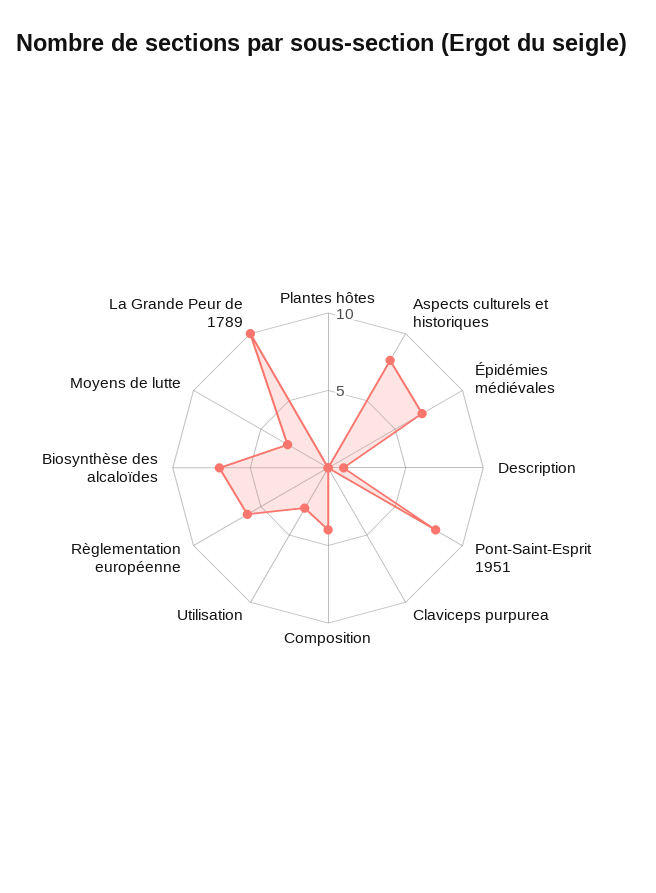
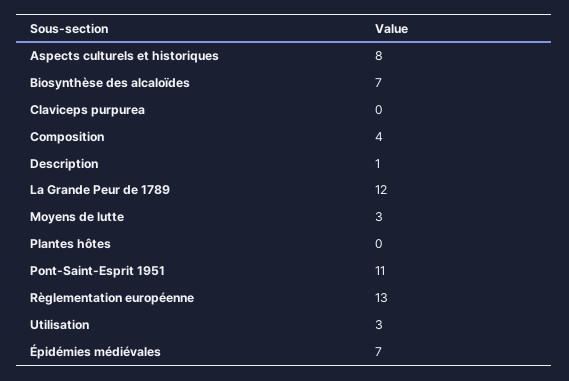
  {
    "Plantes hôtes": 0,
    "Aspects culturels et historiques": 8,
    "Épidémies médiévales": 7,
    "Description": 1,
-   "Pont-Saint-Esprit 1951": 8,
+   "Pont-Saint-Esprit 1951": 11,
    "Claviceps purpurea": 0,
    "Composition": 4,
    "Utilisation": 3,
-   "Règlementation européenne": 6,
+   "Règlementation européenne": 13,
    "Biosynthèse des alcaloïdes": 7,
    "Moyens de lutte": 3,
-   "La Grande Peur de 1789": 10
+   "La Grande Peur de 1789": 12
  }

